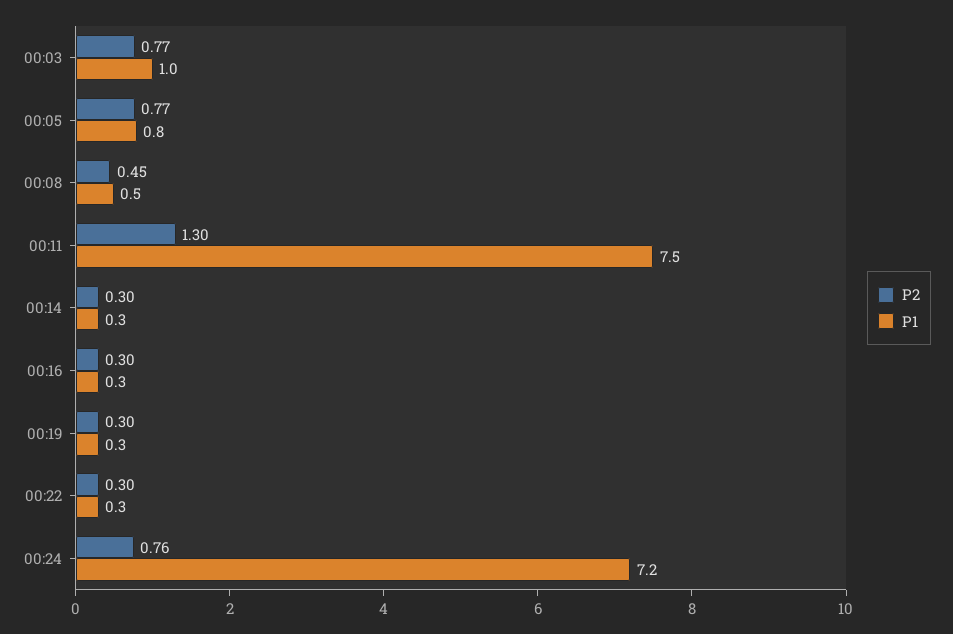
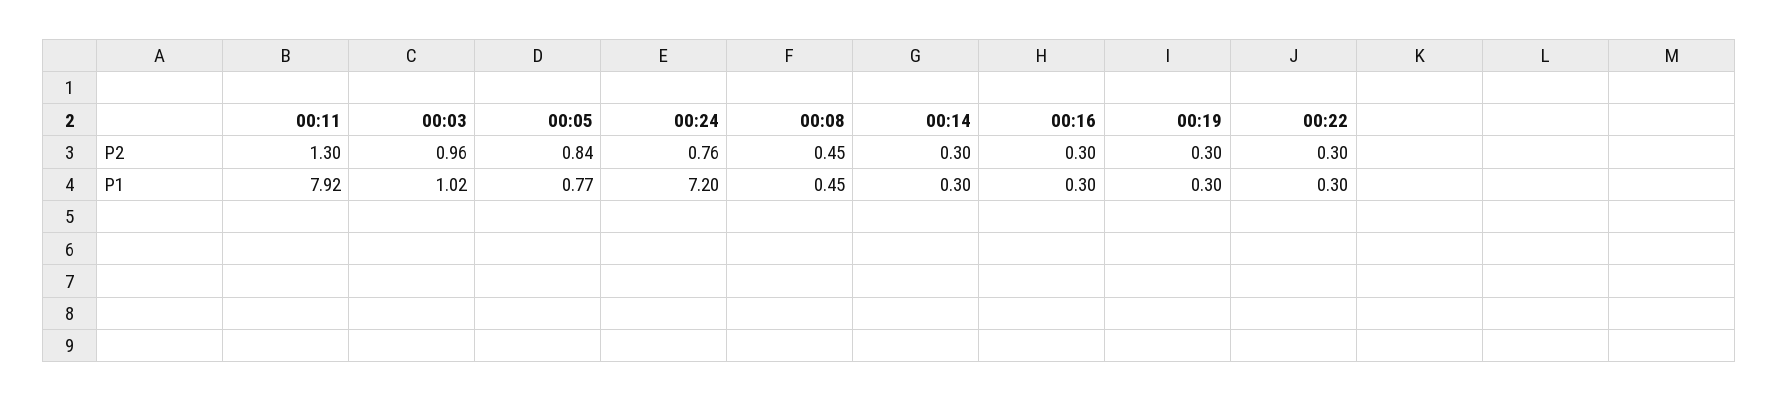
  {
    "P2": {
-     "00:03": 0.77,
+     "00:03": 0.96,
-     "00:05": 0.77,
+     "00:05": 0.84,
      "00:08": 0.45,
      "00:11": 1.3,
      "00:14": 0.3,
      "00:16": 0.3,
      "00:19": 0.3,
      "00:22": 0.3,
      "00:24": 0.76
    },
    "P1": {
      "00:03": 1.02,
      "00:05": 0.77,
      "00:08": 0.45,
-     "00:11": 7.5,
+     "00:11": 7.92,
      "00:14": 0.3,
      "00:16": 0.3,
      "00:19": 0.3,
      "00:22": 0.3,
      "00:24": 7.2
    }
  }

